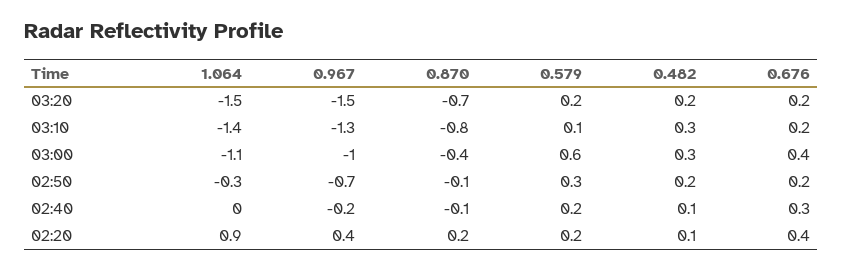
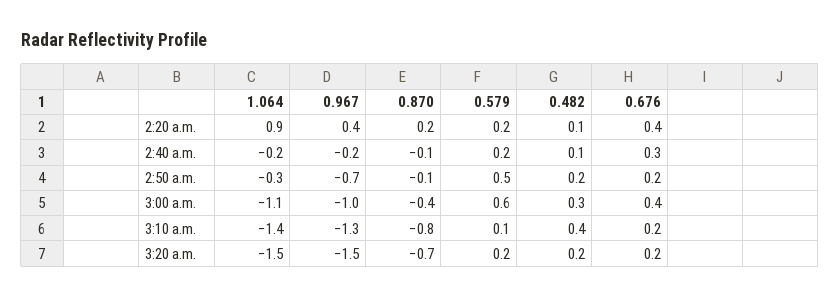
  {
    "1.064": {
      "03:20": -1.5,
      "03:10": -1.4,
      "03:00": -1.1,
      "02:50": -0.3,
-     "02:40": 0,
+     "02:40": -0.2,
      "02:20": 0.9
    },
    "0.967": {
      "03:20": -1.5,
      "03:10": -1.3,
      "03:00": -1,
      "02:50": -0.7,
      "02:40": -0.2,
      "02:20": 0.4
    },
    "0.870": {
      "03:20": -0.7,
      "03:10": -0.8,
      "03:00": -0.4,
      "02:50": -0.1,
      "02:40": -0.1,
      "02:20": 0.2
    },
    "0.579": {
      "03:20": 0.2,
      "03:10": 0.1,
      "03:00": 0.6,
-     "02:50": 0.3,
+     "02:50": 0.5,
      "02:40": 0.2,
      "02:20": 0.2
    },
    "0.482": {
      "03:20": 0.2,
-     "03:10": 0.3,
+     "03:10": 0.4,
      "03:00": 0.3,
      "02:50": 0.2,
      "02:40": 0.1,
      "02:20": 0.1
    },
    "0.676": {
      "03:20": 0.2,
      "03:10": 0.2,
      "03:00": 0.4,
      "02:50": 0.2,
      "02:40": 0.3,
      "02:20": 0.4
    }
  }

